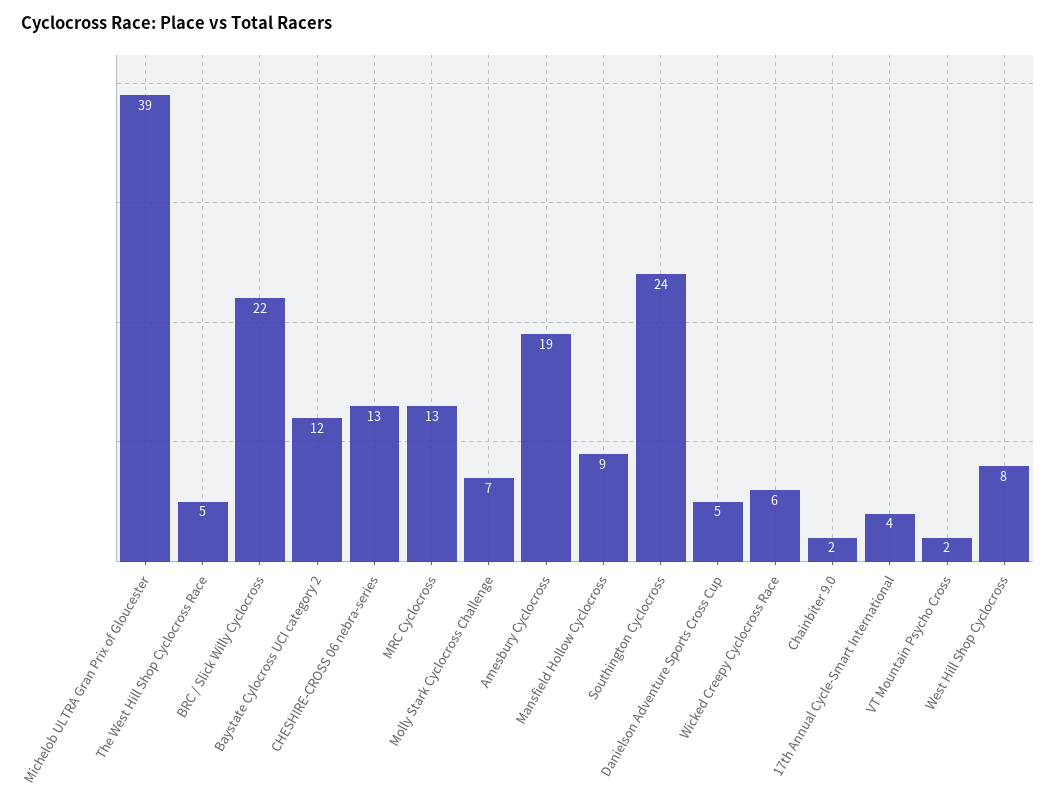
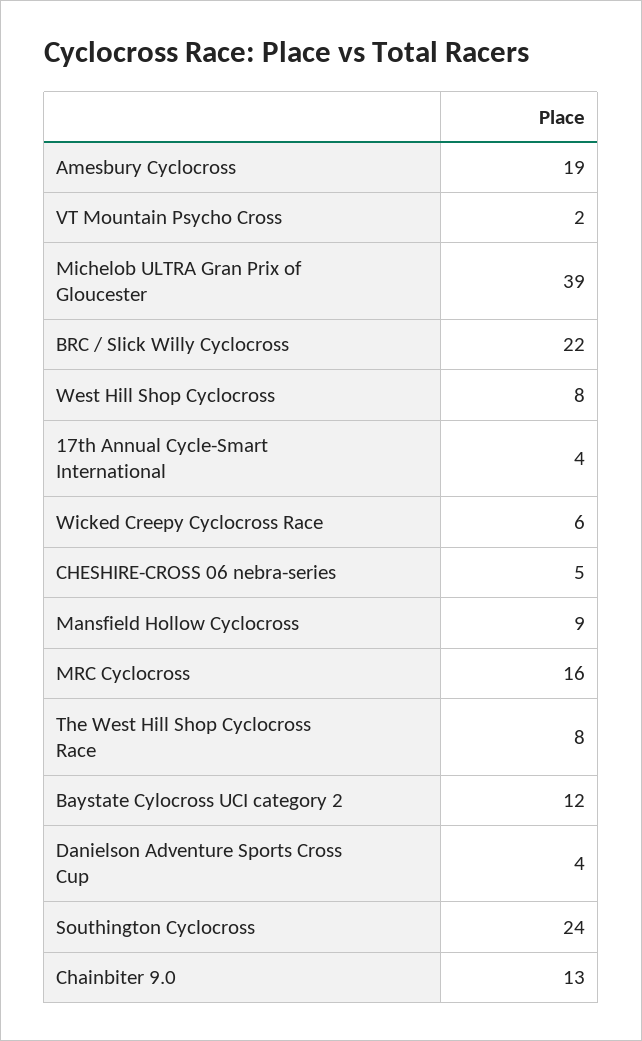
  {
    "Michelob ULTRA Gran Prix of Gloucester": 39,
-   "The West Hill Shop Cyclocross Race": 5,
+   "The West Hill Shop Cyclocross Race": 8,
    "BRC / Slick Willy Cyclocross": 22,
    "Baystate Cylocross UCI category 2": 12,
-   "CHESHIRE-CROSS 06 nebra-series": 13,
+   "CHESHIRE-CROSS 06 nebra-series": 5,
-   "MRC Cyclocross": 13,
+   "MRC Cyclocross": 16,
-   "Molly Stark Cyclocross Challenge": 7,
    "Amesbury Cyclocross": 19,
    "Mansfield Hollow Cyclocross": 9,
    "Southington Cyclocross": 24,
-   "Danielson Adventure Sports Cross Cup": 5,
+   "Danielson Adventure Sports Cross Cup": 4,
    "Wicked Creepy Cyclocross Race": 6,
-   "Chainbiter 9.0": 2,
+   "Chainbiter 9.0": 13,
    "17th Annual Cycle-Smart International": 4,
    "VT Mountain Psycho Cross": 2,
    "West Hill Shop Cyclocross": 8
  }

